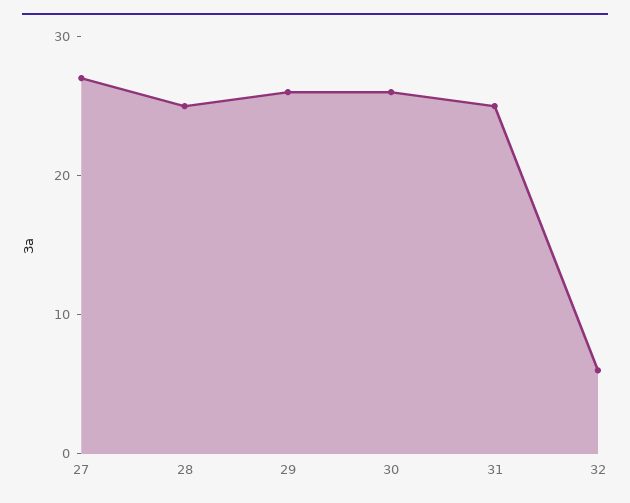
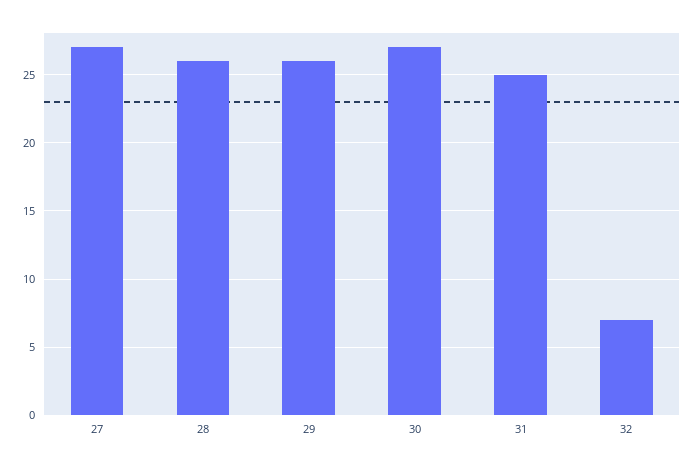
  {
    "27": 27,
-   "28": 25,
+   "28": 26,
    "29": 26,
-   "30": 26,
+   "30": 27,
    "31": 25,
-   "32": 6
+   "32": 7
  }

